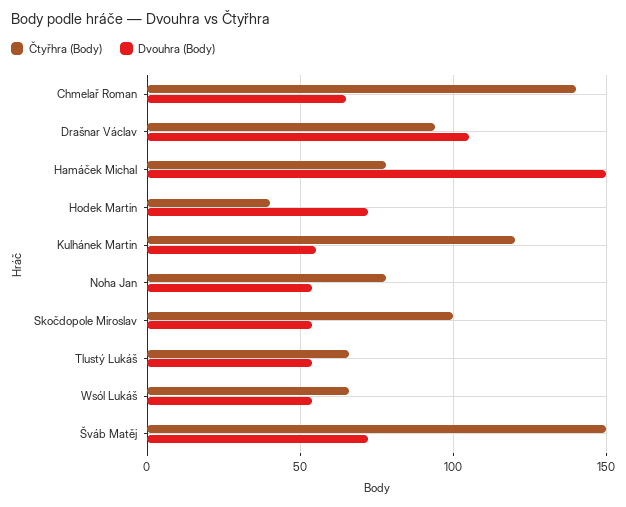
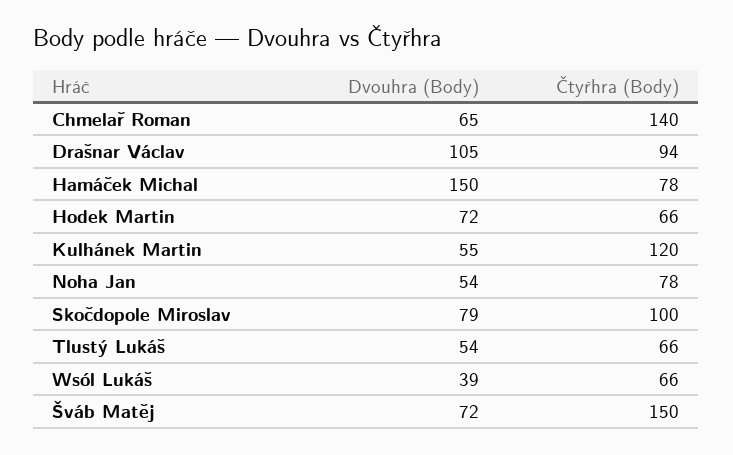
  {
    "Čtyřhra (Body)": {
      "Chmelař Roman": 140,
      "Drašnar Václav": 94,
      "Hamáček Michal": 78,
-     "Hodek Martin": 40,
+     "Hodek Martin": 66,
      "Kulhánek Martin": 120,
      "Noha Jan": 78,
      "Skočdopole Miroslav": 100,
      "Tlustý Lukáš": 66,
      "Wsól Lukáš": 66,
      "Šváb Matěj": 150
    },
    "Dvouhra (Body)": {
      "Chmelař Roman": 65,
      "Drašnar Václav": 105,
      "Hamáček Michal": 150,
      "Hodek Martin": 72,
      "Kulhánek Martin": 55,
      "Noha Jan": 54,
-     "Skočdopole Miroslav": 55,
+     "Skočdopole Miroslav": 79,
      "Tlustý Lukáš": 54,
-     "Wsól Lukáš": 55,
+     "Wsól Lukáš": 39,
      "Šváb Matěj": 72
    }
  }

